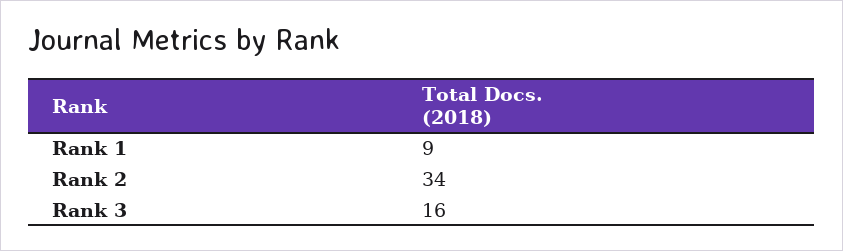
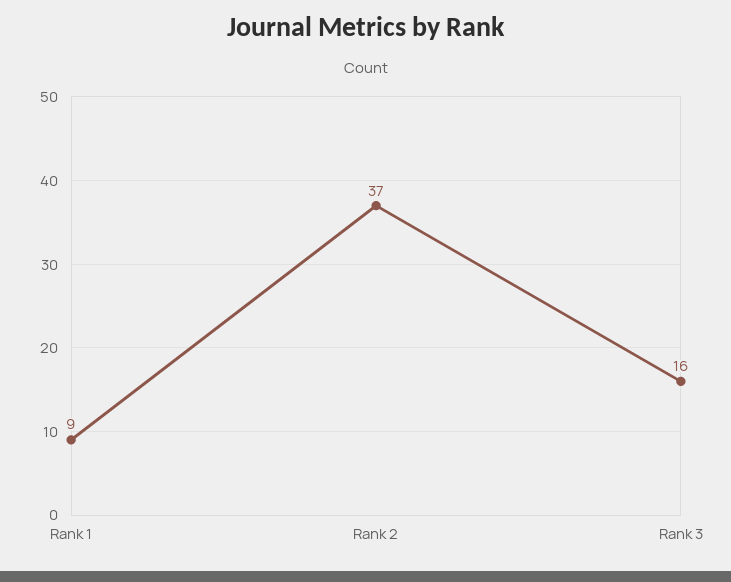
  {
    "Rank 1": 9,
-   "Rank 2": 34,
+   "Rank 2": 37,
    "Rank 3": 16
  }

